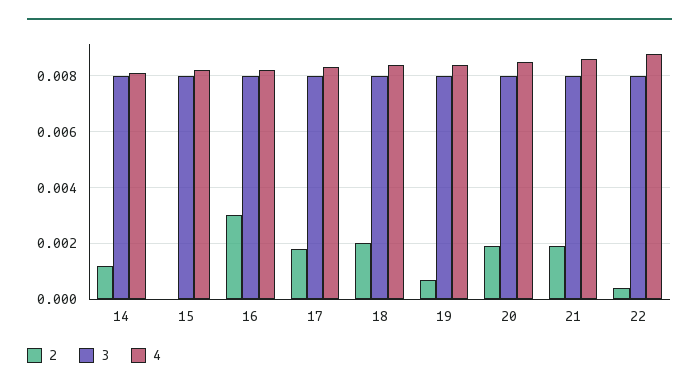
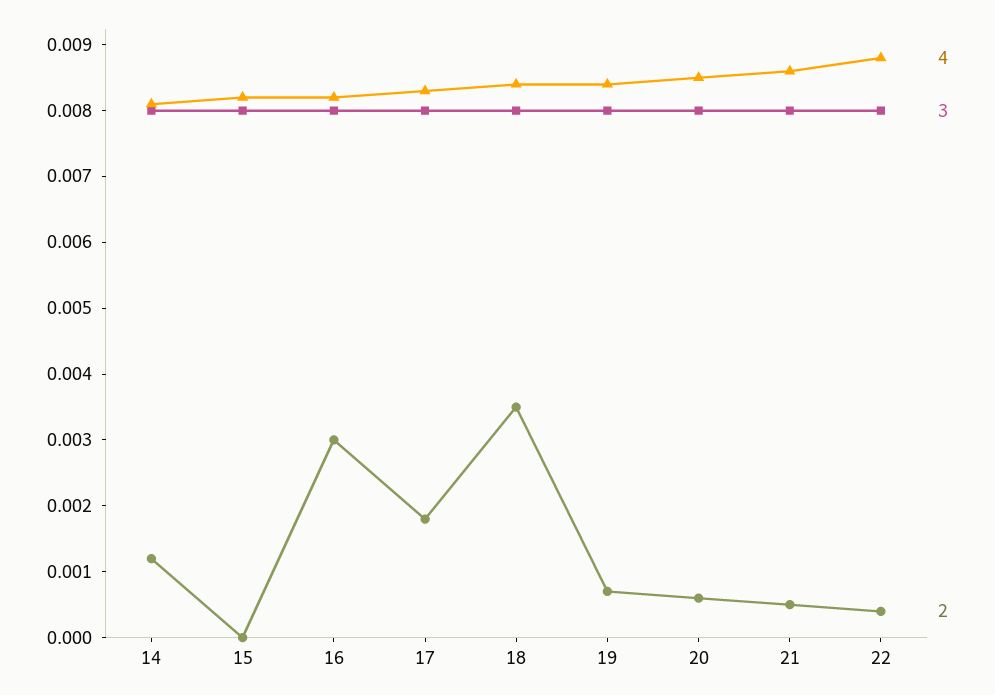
  {
    "2": {
      "14": 0.001,
      "15": 0,
      "16": 0.003,
      "17": 0.002,
-     "18": 0.002,
+     "18": 0.0035,
      "19": 0.0005,
-     "20": 0.002,
+     "20": 0.0005,
-     "21": 0.002,
+     "21": 0.0005,
      "22": 0.0005
    },
    "3": {
      "14": 0.008,
      "15": 0.008,
      "16": 0.008,
      "17": 0.008,
      "18": 0.008,
      "19": 0.008,
      "20": 0.008,
      "21": 0.008,
      "22": 0.008
    },
    "4": {
      "14": 0.008,
      "15": 0.008,
      "16": 0.008,
      "17": 0.0085,
      "18": 0.0085,
      "19": 0.0085,
      "20": 0.0085,
      "21": 0.0085,
      "22": 0.009
    }
  }

